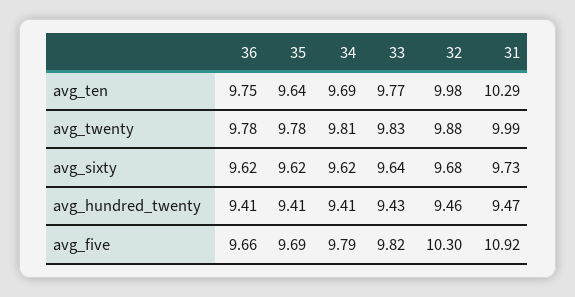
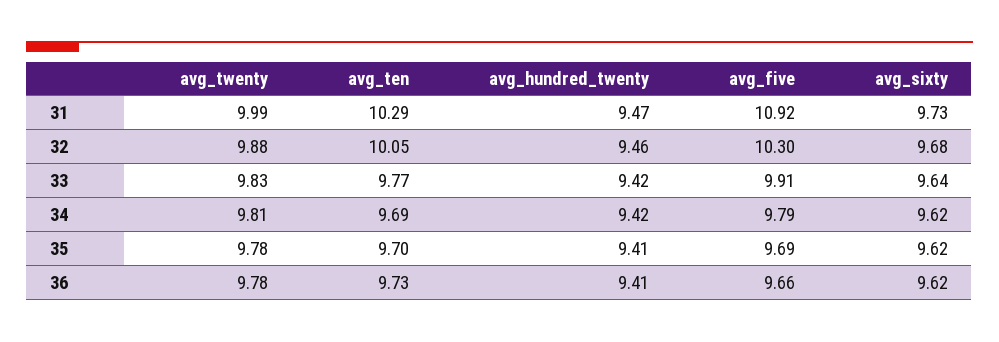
  {
    "36": {
-     "avg_ten": 9.75,
+     "avg_ten": 9.73,
      "avg_twenty": 9.78,
      "avg_sixty": 9.62,
      "avg_hundred_twenty": 9.41,
      "avg_five": 9.66
    },
    "35": {
-     "avg_ten": 9.64,
+     "avg_ten": 9.7,
      "avg_twenty": 9.78,
      "avg_sixty": 9.62,
      "avg_hundred_twenty": 9.41,
      "avg_five": 9.69
    },
    "34": {
      "avg_ten": 9.69,
      "avg_twenty": 9.81,
      "avg_sixty": 9.62,
-     "avg_hundred_twenty": 9.41,
+     "avg_hundred_twenty": 9.42,
      "avg_five": 9.79
    },
    "33": {
      "avg_ten": 9.77,
      "avg_twenty": 9.83,
      "avg_sixty": 9.64,
-     "avg_hundred_twenty": 9.43,
+     "avg_hundred_twenty": 9.42,
-     "avg_five": 9.82
+     "avg_five": 9.91
    },
    "32": {
-     "avg_ten": 9.98,
+     "avg_ten": 10.05,
      "avg_twenty": 9.88,
      "avg_sixty": 9.68,
      "avg_hundred_twenty": 9.46,
      "avg_five": 10.3
    },
    "31": {
      "avg_ten": 10.29,
      "avg_twenty": 9.99,
      "avg_sixty": 9.73,
      "avg_hundred_twenty": 9.47,
      "avg_five": 10.92
    }
  }

